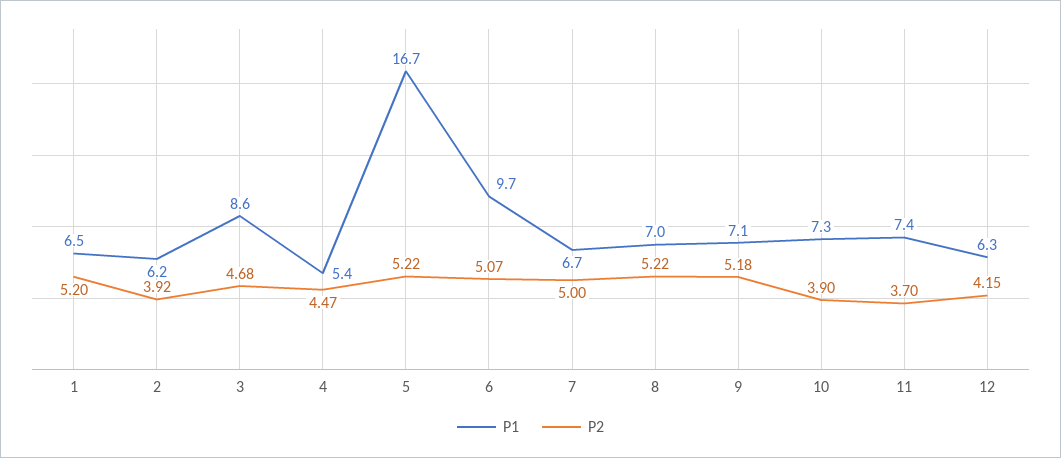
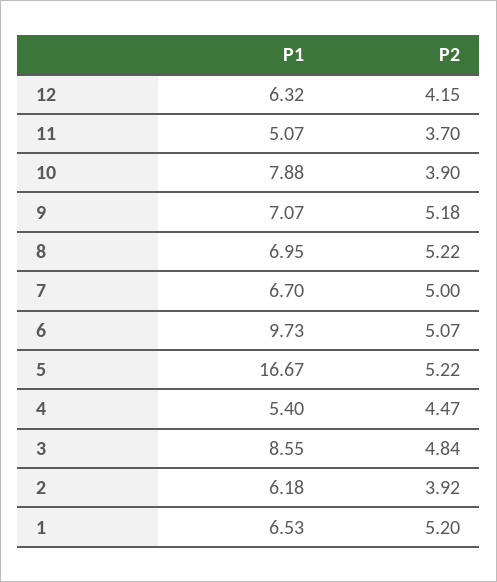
  {
    "P1": {
      "1": 6.53,
      "2": 6.18,
      "3": 8.55,
      "4": 5.4,
      "5": 16.67,
      "6": 9.73,
      "7": 6.7,
      "8": 6.95,
      "9": 7.07,
-     "10": 7.3,
+     "10": 7.88,
-     "11": 7.4,
+     "11": 5.07,
      "12": 6.32
    },
    "P2": {
      "1": 5.2,
      "2": 3.92,
-     "3": 4.68,
+     "3": 4.84,
      "4": 4.47,
      "5": 5.22,
      "6": 5.07,
      "7": 5,
      "8": 5.22,
      "9": 5.18,
      "10": 3.9,
      "11": 3.7,
      "12": 4.15
    }
  }

